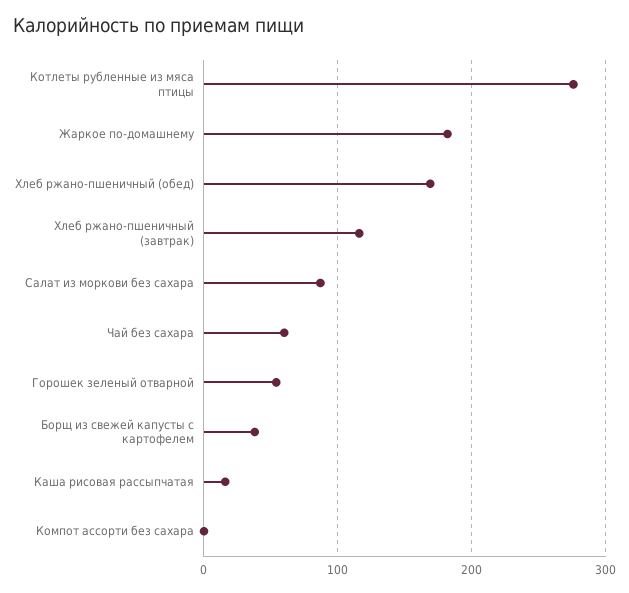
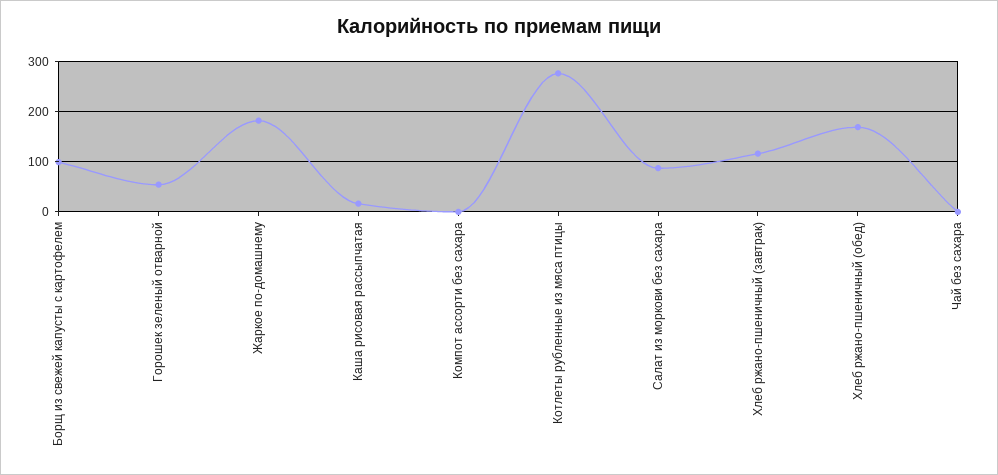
  {
    "Котлеты рубленные из мяса птицы": 280,
    "Жаркое по-домашнему": 180,
    "Хлеб ржано-пшеничный (обед)": 170,
    "Хлеб ржано-пшеничный (завтрак)": 120,
    "Салат из моркови без сахара": 90,
-   "Чай без сахара": 60,
+   "Чай без сахара": 0,
    "Горошек зеленый отварной": 50,
-   "Борщ из свежей капусты с картофелем": 40,
+   "Борщ из свежей капусты с картофелем": 100,
    "Каша рисовая рассыпчатая": 20,
    "Компот ассорти без сахара": 0
  }

